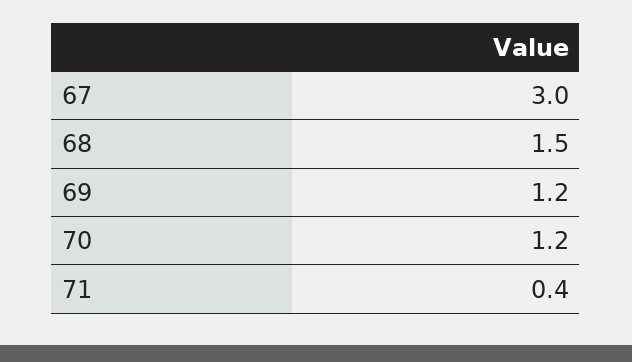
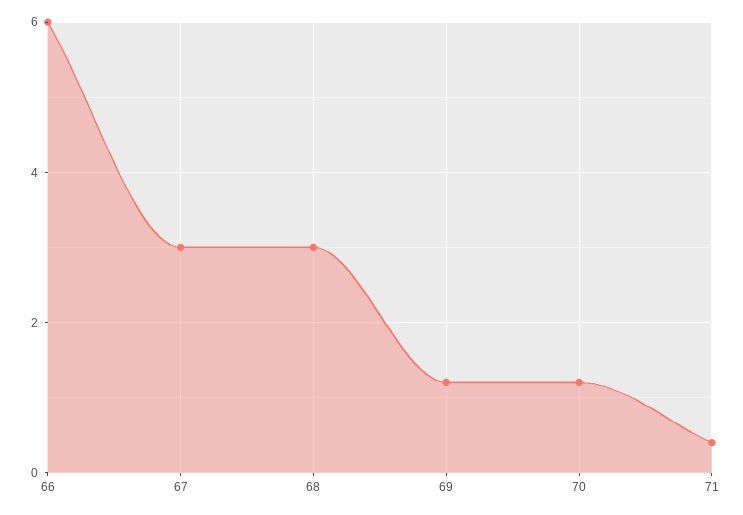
  {
    "67": 3,
-   "68": 1.5,
+   "68": 3,
    "69": 1.2,
    "70": 1.2,
-   "71": 0.4
+   "71": 0.4,
+   "66": 6
  }

